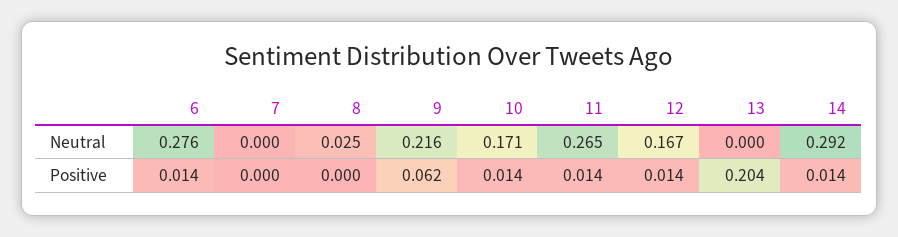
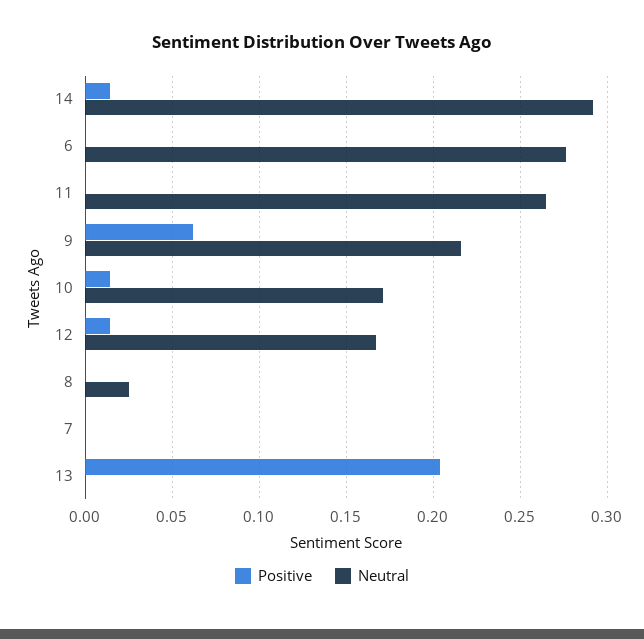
  {
    "Neutral": {
      "6": 0.276,
      "7": 0,
      "8": 0.025,
      "9": 0.216,
      "10": 0.171,
      "11": 0.265,
      "12": 0.167,
      "13": 0,
      "14": 0.292
    },
    "Positive": {
-     "6": 0.014,
+     "6": 0,
      "7": 0,
      "8": 0,
      "9": 0.062,
      "10": 0.014,
-     "11": 0.014,
+     "11": 0,
      "12": 0.014,
      "13": 0.204,
      "14": 0.014
    }
  }

